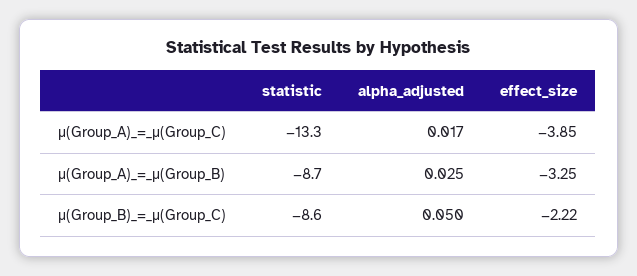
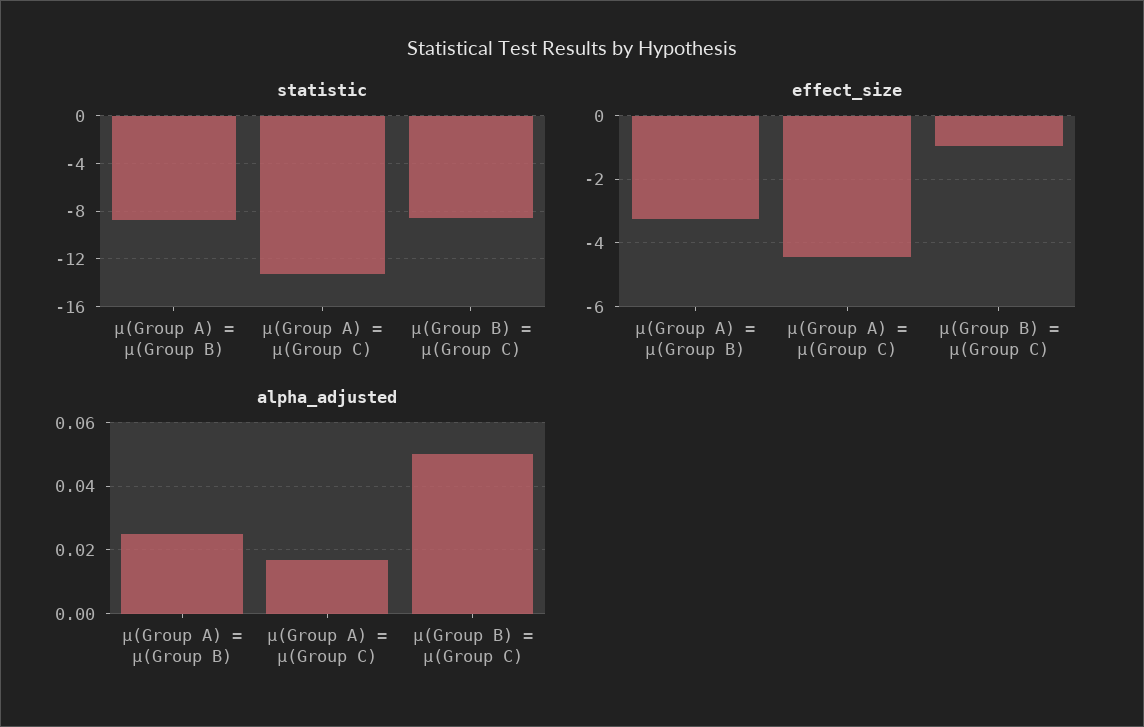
  {
    "statistic": {
      "μ(Group_A)_=_μ(Group_C)": -13.3,
      "μ(Group_A)_=_μ(Group_B)": -8.7,
      "μ(Group_B)_=_μ(Group_C)": -8.6
    },
    "alpha_adjusted": {
      "μ(Group_A)_=_μ(Group_C)": 0.017,
      "μ(Group_A)_=_μ(Group_B)": 0.025,
      "μ(Group_B)_=_μ(Group_C)": 0.05
    },
    "effect_size": {
-     "μ(Group_A)_=_μ(Group_C)": -3.85,
+     "μ(Group_A)_=_μ(Group_C)": -4.4,
      "μ(Group_A)_=_μ(Group_B)": -3.25,
-     "μ(Group_B)_=_μ(Group_C)": -2.22
+     "μ(Group_B)_=_μ(Group_C)": -1
    }
  }

